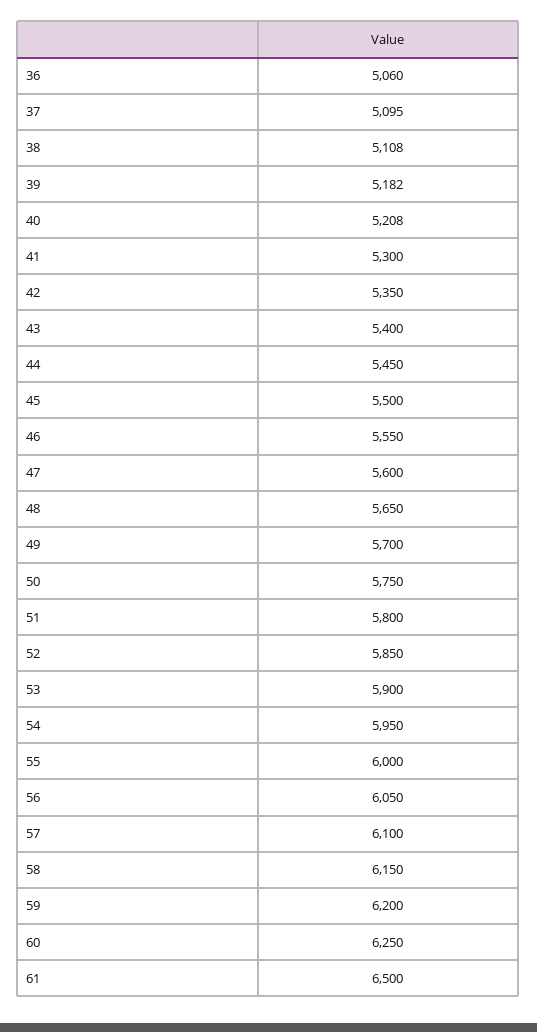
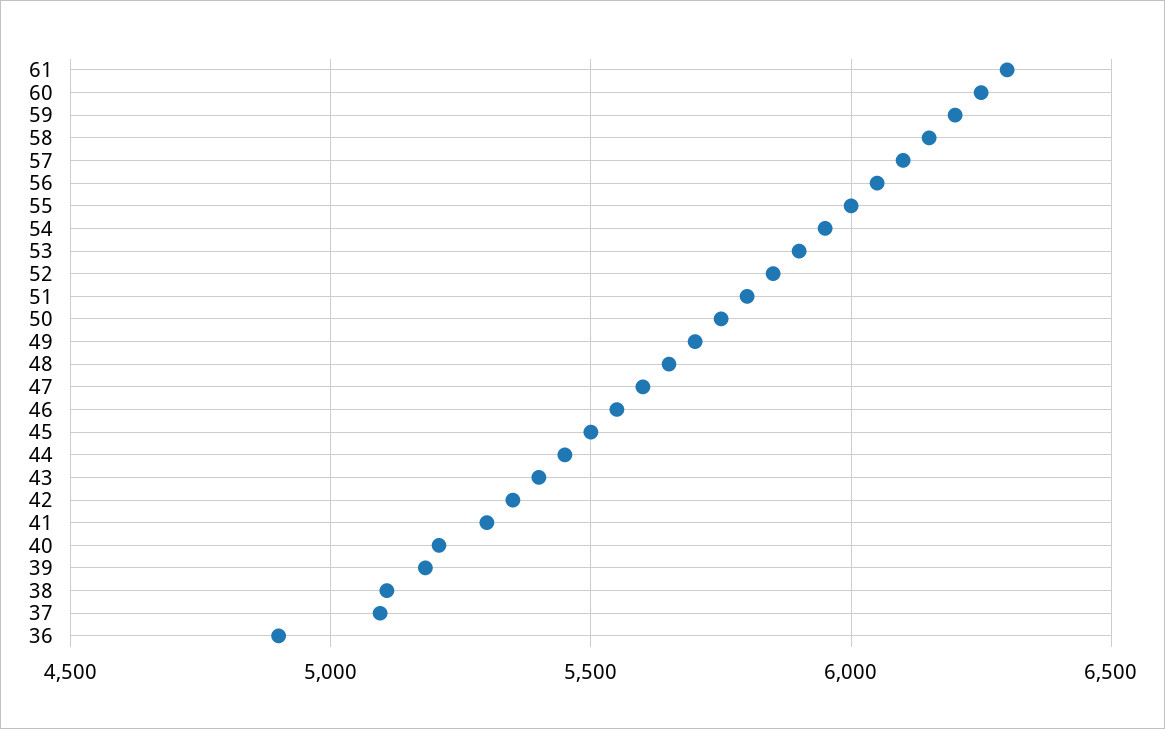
  {
-   "36": 5060,
+   "36": 4900,
    "37": 5095,
    "38": 5108,
    "39": 5182,
    "40": 5208,
    "41": 5300,
    "42": 5350,
    "43": 5400,
    "44": 5450,
    "45": 5500,
    "46": 5550,
    "47": 5600,
    "48": 5650,
    "49": 5700,
    "50": 5750,
    "51": 5800,
    "52": 5850,
    "53": 5900,
    "54": 5950,
    "55": 6000,
    "56": 6050,
    "57": 6100,
    "58": 6150,
    "59": 6200,
    "60": 6250,
-   "61": 6500
+   "61": 6300
  }

